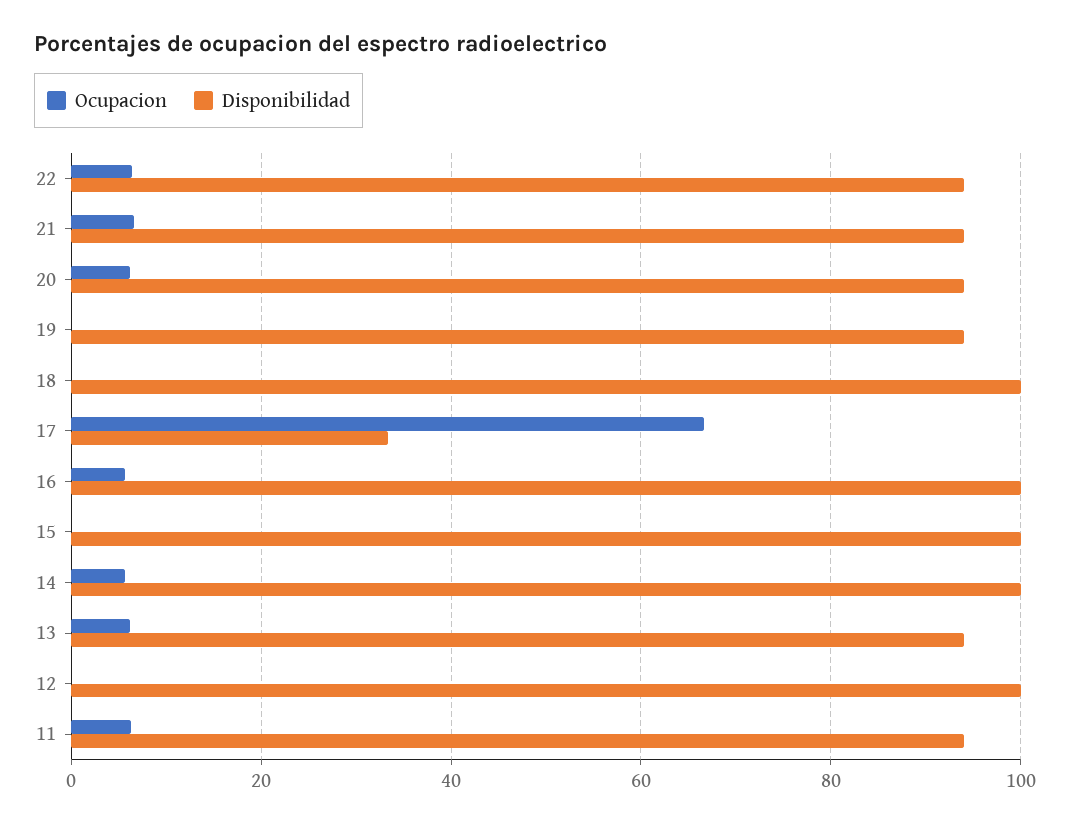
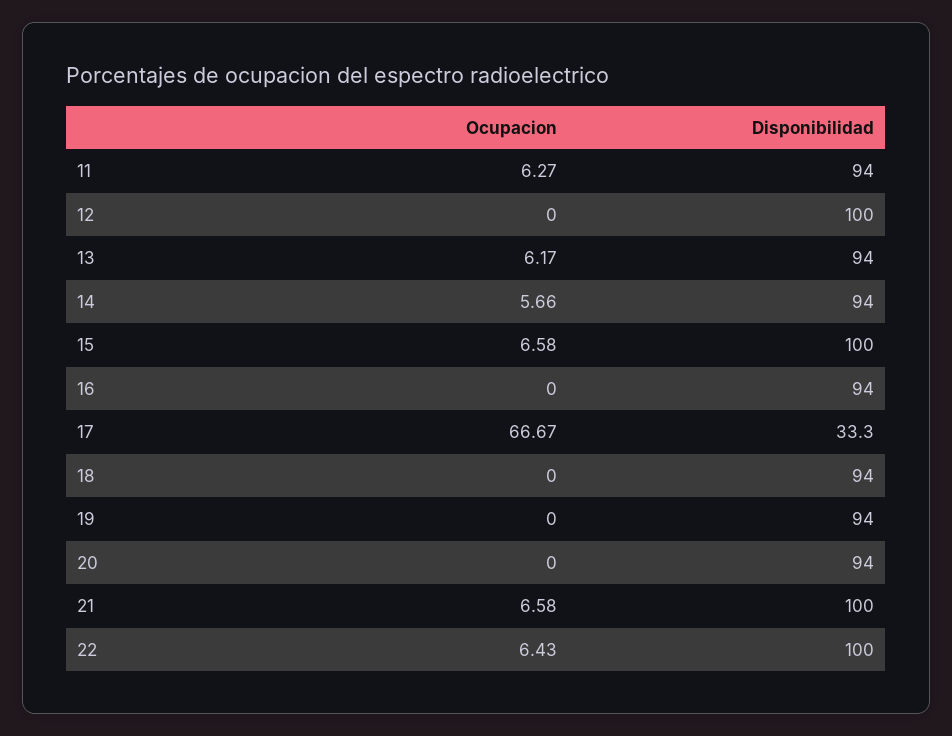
  {
    "Ocupacion": {
      "22": 6.43,
      "21": 6.58,
-     "20": 6,
+     "20": 0,
      "19": 0,
      "18": 0,
      "17": 66.67,
-     "16": 6,
+     "16": 0,
-     "15": 0,
+     "15": 6.58,
      "14": 5.66,
      "13": 6.17,
      "12": 0,
      "11": 6.27
    },
    "Disponibilidad": {
-     "22": 94,
+     "22": 100,
-     "21": 94,
+     "21": 100,
      "20": 94,
      "19": 94,
-     "18": 100,
+     "18": 94,
      "17": 33.3,
-     "16": 100,
+     "16": 94,
      "15": 100,
-     "14": 100,
+     "14": 94,
      "13": 94,
      "12": 100,
      "11": 94
    }
  }

